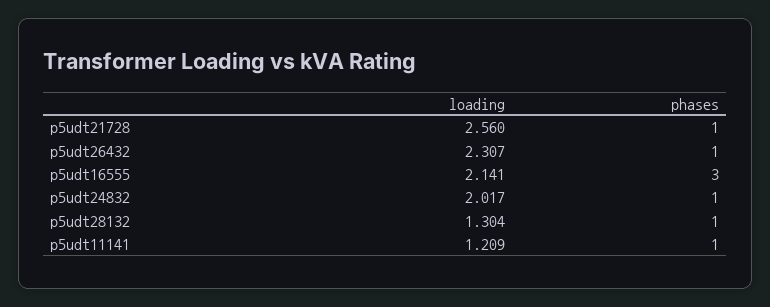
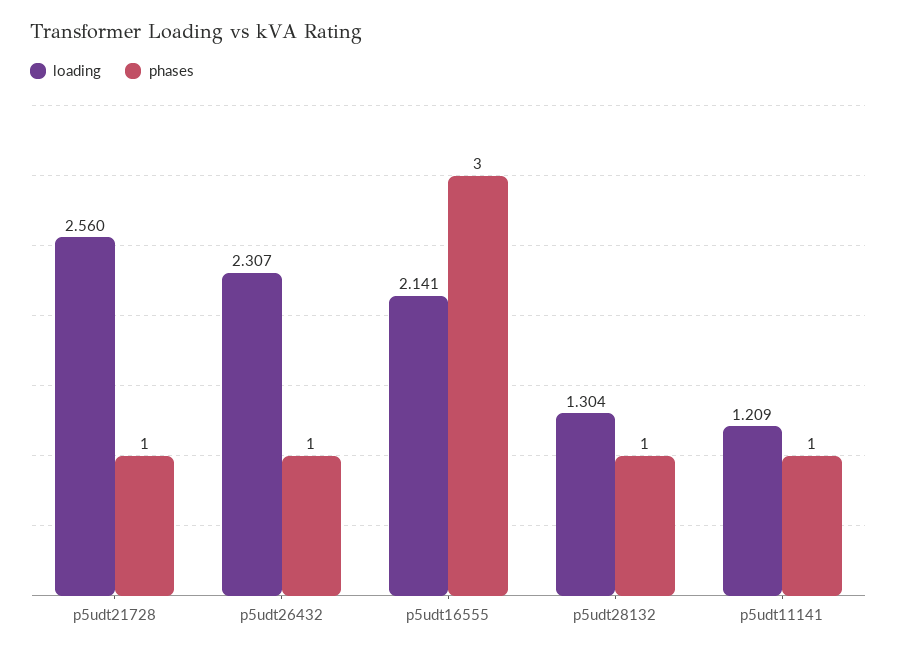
  {
    "loading": {
      "p5udt21728": 2.56,
      "p5udt26432": 2.307,
      "p5udt16555": 2.141,
-     "p5udt24832": 2.017,
      "p5udt28132": 1.304,
      "p5udt11141": 1.209
    },
    "phases": {
      "p5udt21728": 1,
      "p5udt26432": 1,
      "p5udt16555": 3,
-     "p5udt24832": 1,
      "p5udt28132": 1,
      "p5udt11141": 1
    }
  }

